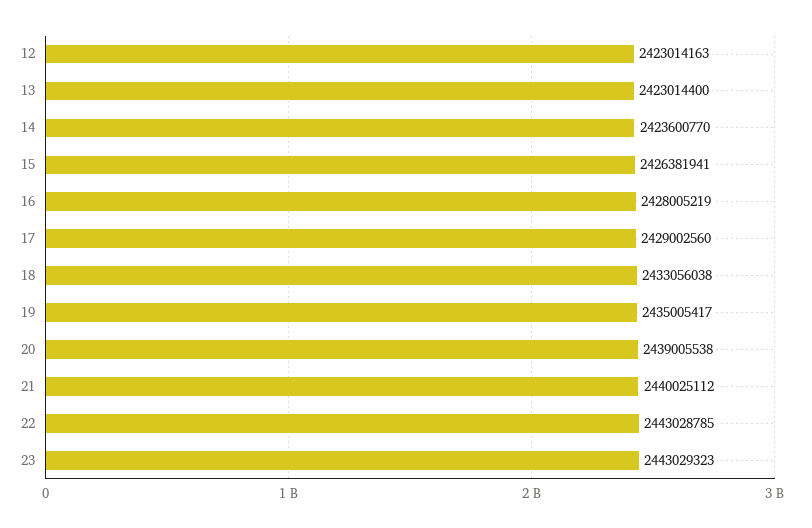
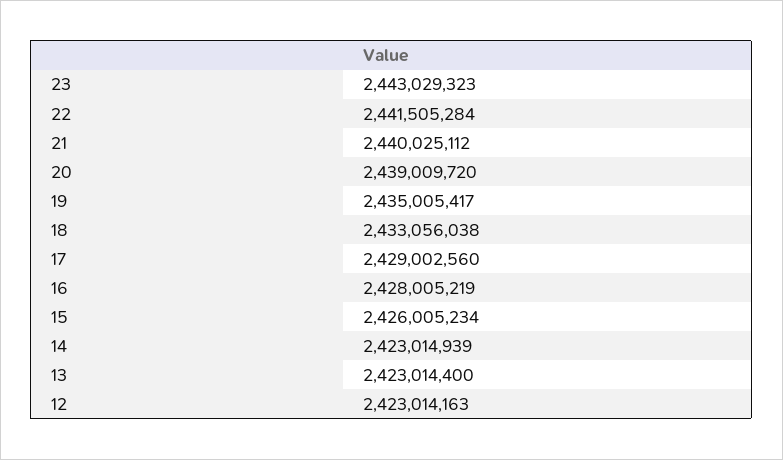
  {
    "12": 2423014163,
    "13": 2423014400,
-   "14": 2423600770,
+   "14": 2423014939,
-   "15": 2426381941,
+   "15": 2426005234,
    "16": 2428005219,
    "17": 2429002560,
    "18": 2433056038,
    "19": 2435005417,
-   "20": 2439005538,
+   "20": 2439009720,
    "21": 2440025112,
-   "22": 2443028785,
+   "22": 2441505284,
    "23": 2443029323
  }

